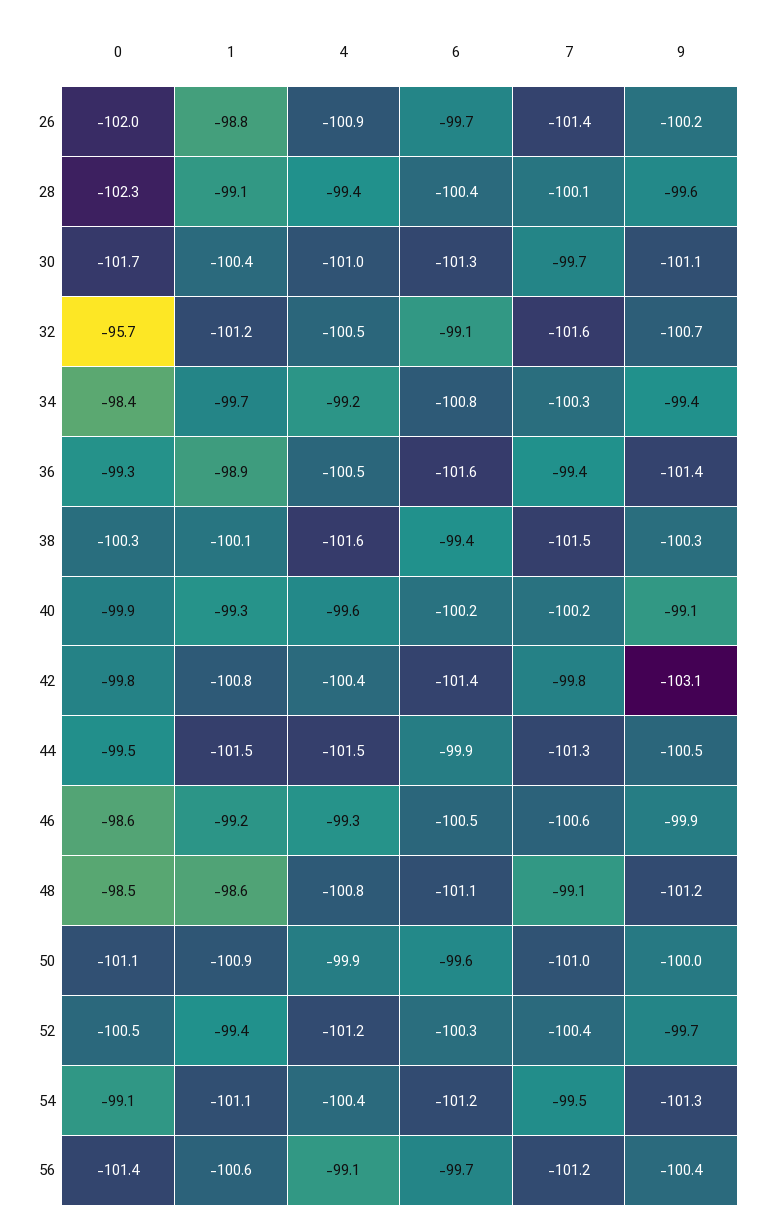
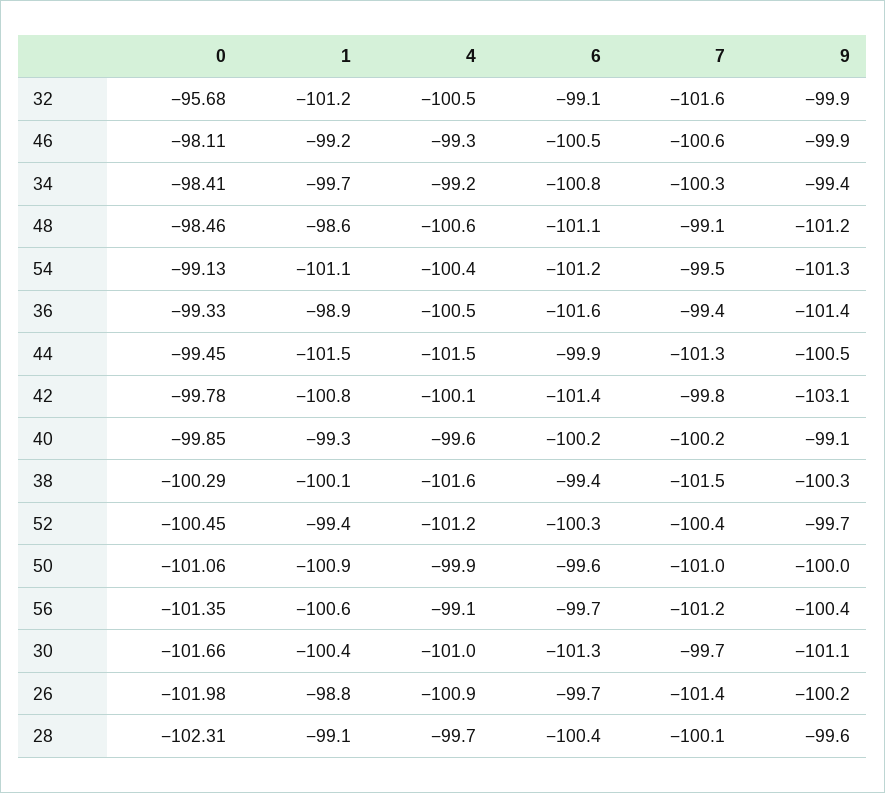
  {
    "0": {
      "26": -101.98,
      "28": -102.31,
      "30": -101.66,
      "32": -95.68,
      "34": -98.41,
      "36": -99.33,
      "38": -100.29,
      "40": -99.85,
      "42": -99.78,
      "44": -99.45,
-     "46": -98.6,
+     "46": -98.11,
      "48": -98.46,
      "50": -101.06,
      "52": -100.45,
      "54": -99.13,
      "56": -101.35
    },
    "1": {
      "26": -98.8,
      "28": -99.1,
      "30": -100.4,
      "32": -101.2,
      "34": -99.7,
      "36": -98.9,
      "38": -100.1,
      "40": -99.3,
      "42": -100.8,
      "44": -101.5,
      "46": -99.2,
      "48": -98.6,
      "50": -100.9,
      "52": -99.4,
      "54": -101.1,
      "56": -100.6
    },
    "4": {
      "26": -100.9,
-     "28": -99.4,
+     "28": -99.7,
      "30": -101,
      "32": -100.5,
      "34": -99.2,
      "36": -100.5,
      "38": -101.6,
      "40": -99.6,
-     "42": -100.4,
+     "42": -100.1,
      "44": -101.5,
      "46": -99.3,
-     "48": -100.8,
+     "48": -100.6,
      "50": -99.9,
      "52": -101.2,
      "54": -100.4,
      "56": -99.1
    },
    "6": {
      "26": -99.7,
      "28": -100.4,
      "30": -101.3,
      "32": -99.1,
      "34": -100.8,
      "36": -101.6,
      "38": -99.4,
      "40": -100.2,
      "42": -101.4,
      "44": -99.9,
      "46": -100.5,
      "48": -101.1,
      "50": -99.6,
      "52": -100.3,
      "54": -101.2,
      "56": -99.7
    },
    "7": {
      "26": -101.4,
      "28": -100.1,
      "30": -99.7,
      "32": -101.6,
      "34": -100.3,
      "36": -99.4,
      "38": -101.5,
      "40": -100.2,
      "42": -99.8,
      "44": -101.3,
      "46": -100.6,
      "48": -99.1,
      "50": -101,
      "52": -100.4,
      "54": -99.5,
      "56": -101.2
    },
    "9": {
      "26": -100.2,
      "28": -99.6,
      "30": -101.1,
-     "32": -100.7,
+     "32": -99.9,
      "34": -99.4,
      "36": -101.4,
      "38": -100.3,
      "40": -99.1,
      "42": -103.1,
      "44": -100.5,
      "46": -99.9,
      "48": -101.2,
      "50": -100,
      "52": -99.7,
      "54": -101.3,
      "56": -100.4
    }
  }

